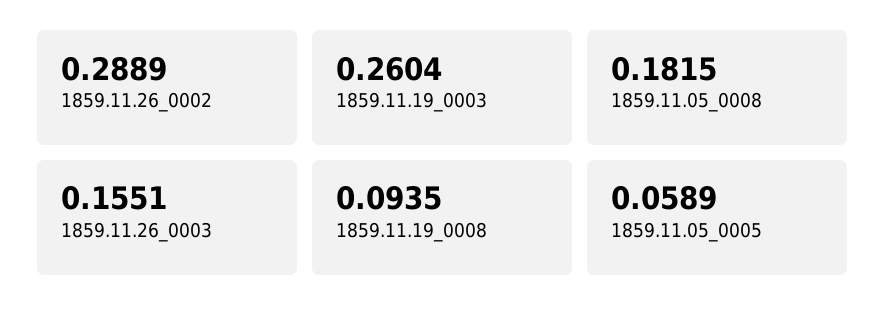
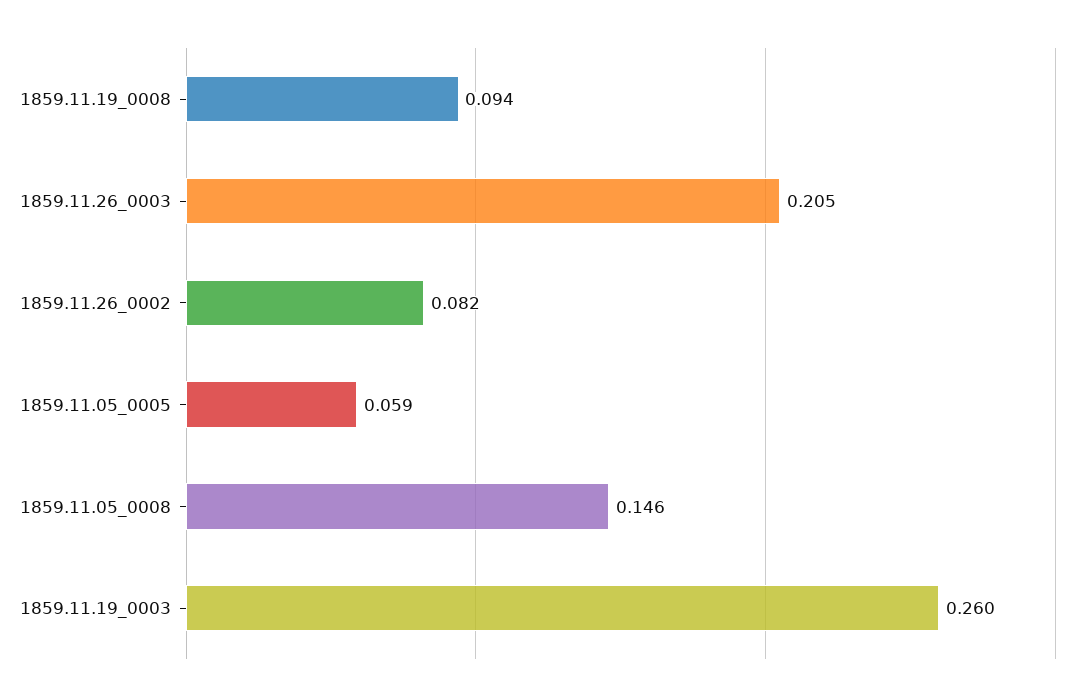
  {
-   "1859.11.26_0002": 0.2889,
+   "1859.11.26_0002": 0.082,
    "1859.11.19_0003": 0.2604,
-   "1859.11.05_0008": 0.1815,
+   "1859.11.05_0008": 0.146,
-   "1859.11.26_0003": 0.1551,
+   "1859.11.26_0003": 0.205,
    "1859.11.19_0008": 0.0935,
    "1859.11.05_0005": 0.0589
  }

